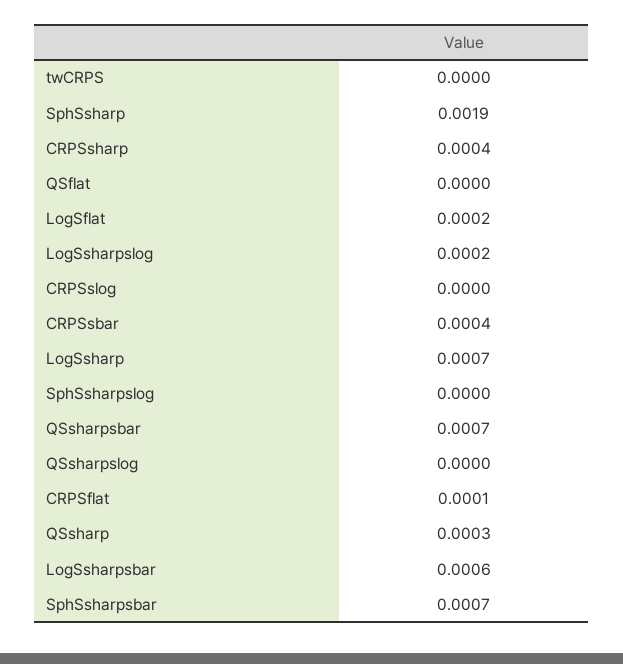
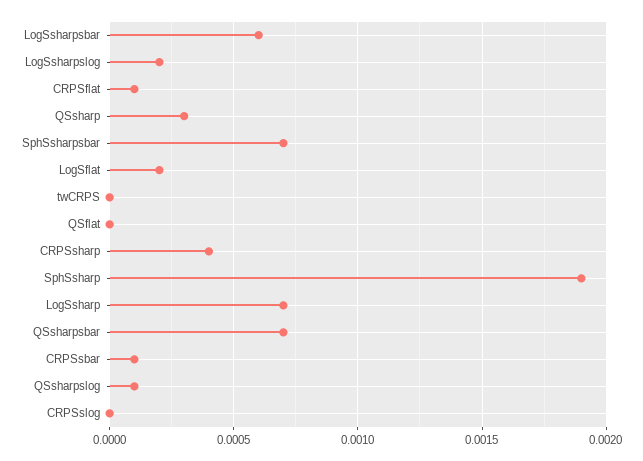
  {
    "twCRPS": 0,
    "SphSsharp": 0.0019,
    "CRPSsharp": 0.0004,
    "QSflat": 0,
    "LogSflat": 0.0002,
    "LogSsharpslog": 0.0002,
    "CRPSslog": 0,
-   "CRPSsbar": 0.0004,
+   "CRPSsbar": 0.0001,
    "LogSsharp": 0.0007,
-   "SphSsharpslog": 0,
    "QSsharpsbar": 0.0007,
-   "QSsharpslog": 0,
+   "QSsharpslog": 0.0001,
    "CRPSflat": 0.0001,
    "QSsharp": 0.0003,
    "LogSsharpsbar": 0.0006,
    "SphSsharpsbar": 0.0007
  }

